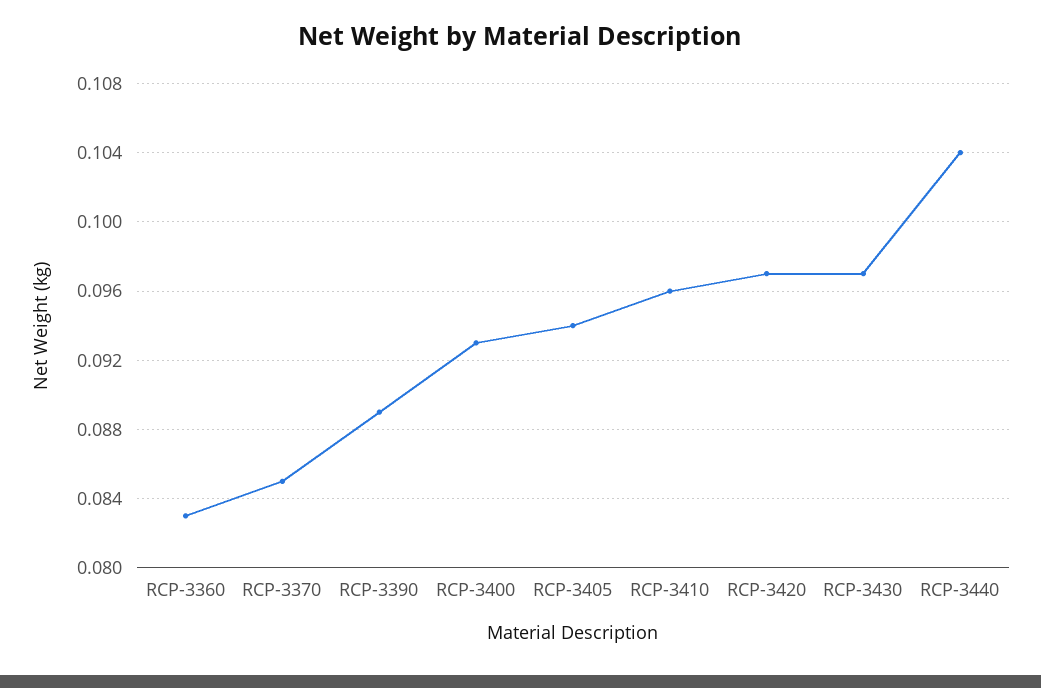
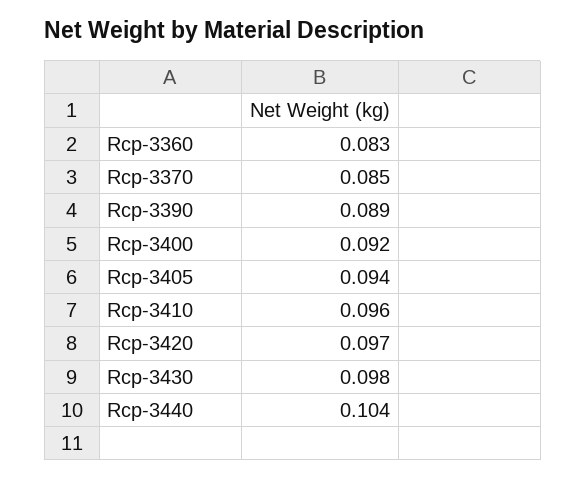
  {
    "RCP-3360": 0.083,
    "RCP-3370": 0.085,
    "RCP-3390": 0.089,
-   "RCP-3400": 0.093,
+   "RCP-3400": 0.092,
    "RCP-3405": 0.094,
    "RCP-3410": 0.096,
    "RCP-3420": 0.097,
-   "RCP-3430": 0.097,
+   "RCP-3430": 0.098,
    "RCP-3440": 0.104
  }

